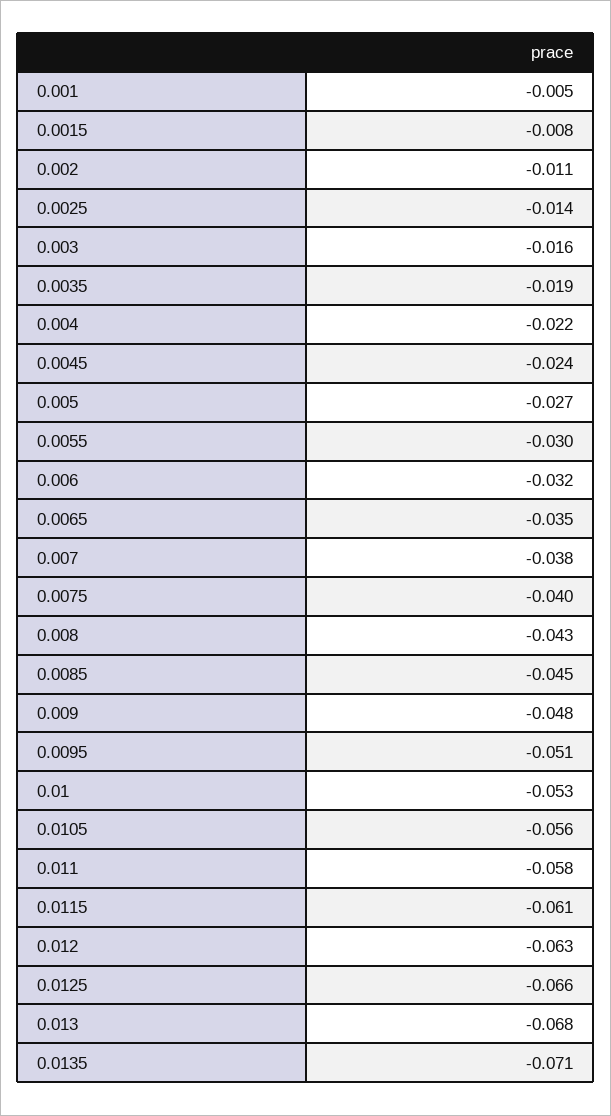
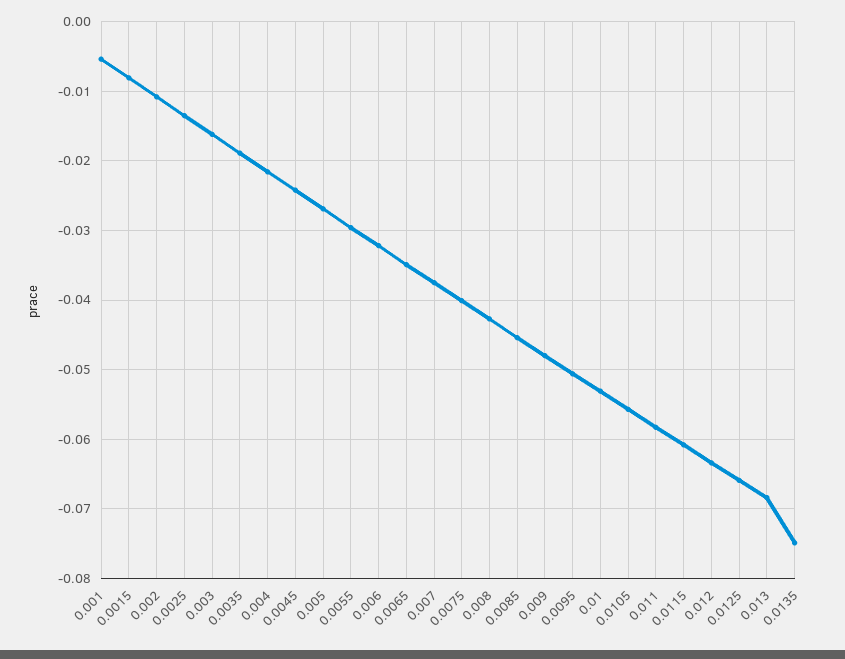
  {
    "0.001": -0.005,
    "0.0015": -0.008,
    "0.002": -0.011,
    "0.0025": -0.014,
    "0.003": -0.016,
    "0.0035": -0.019,
    "0.004": -0.022,
    "0.0045": -0.024,
    "0.005": -0.027,
    "0.0055": -0.03,
    "0.006": -0.032,
    "0.0065": -0.035,
    "0.007": -0.038,
    "0.0075": -0.04,
    "0.008": -0.043,
    "0.0085": -0.045,
    "0.009": -0.048,
    "0.0095": -0.051,
    "0.01": -0.053,
    "0.0105": -0.056,
    "0.011": -0.058,
    "0.0115": -0.061,
    "0.012": -0.063,
    "0.0125": -0.066,
    "0.013": -0.068,
-   "0.0135": -0.071
+   "0.0135": -0.075
  }

